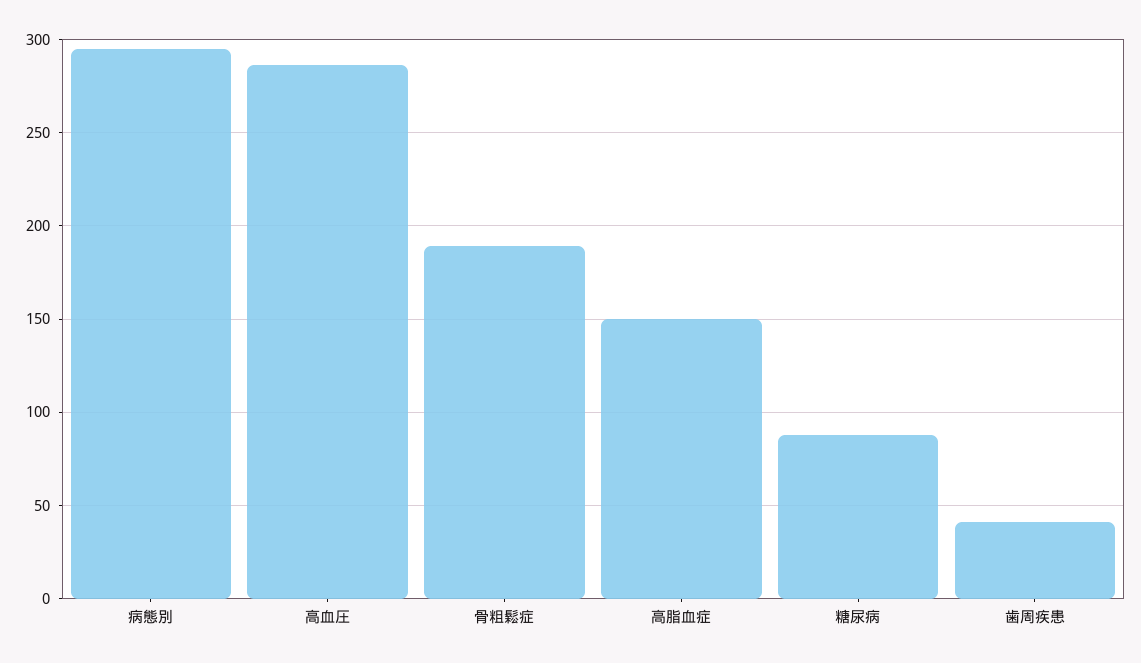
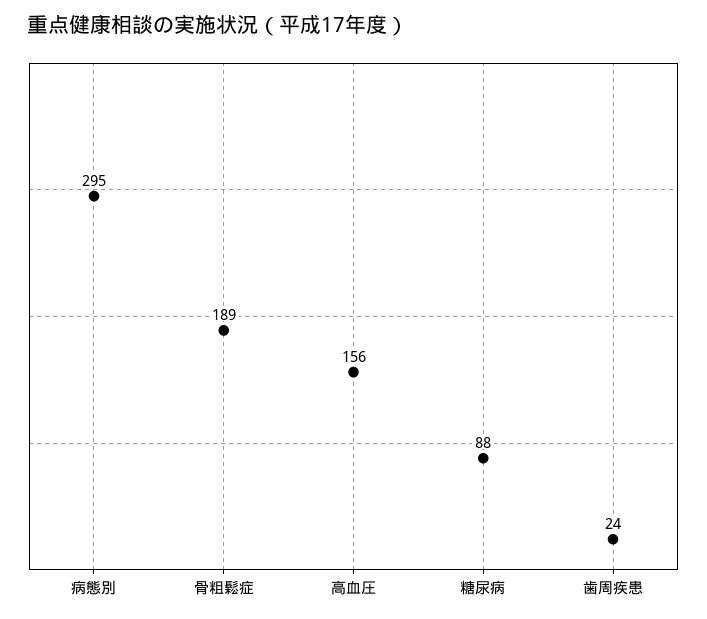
  {
    "病態別": 295,
-   "高血圧": 285,
+   "高血圧": 156,
    "骨粗鬆症": 189,
-   "高脂血症": 150,
    "糖尿病": 88,
-   "歯周疾患": 40
+   "歯周疾患": 24
  }

